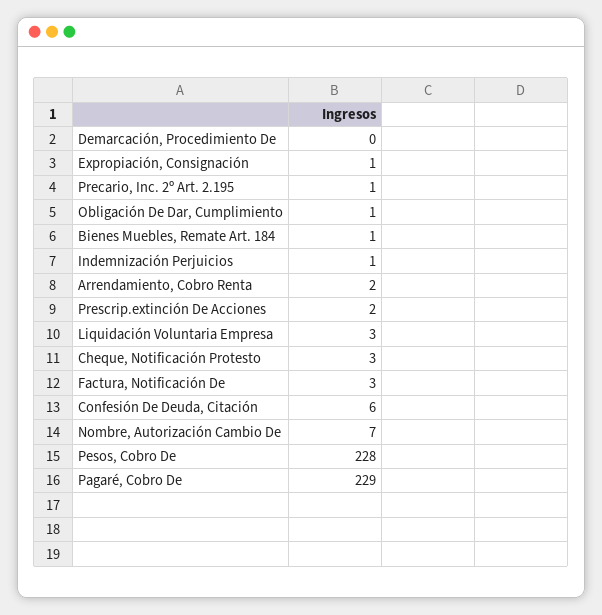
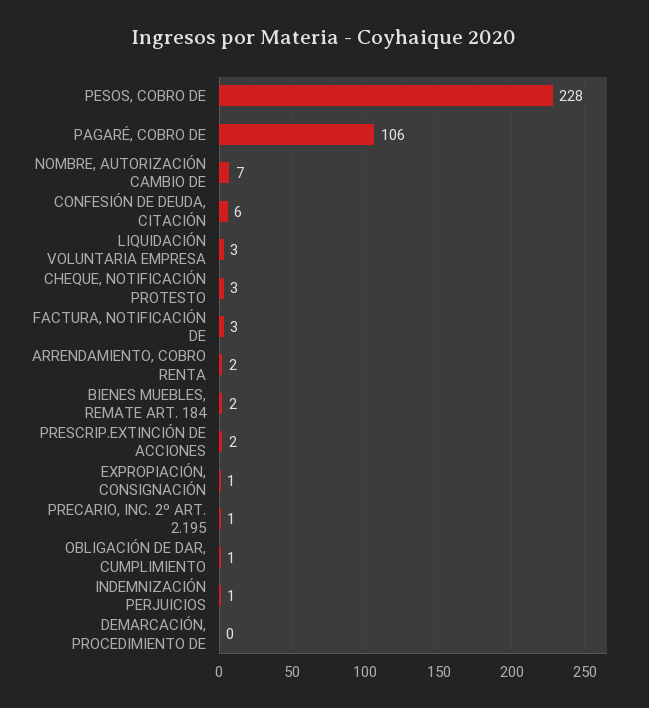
  {
    "Demarcación, Procedimiento De": 0,
    "Expropiación, Consignación": 1,
    "Precario, Inc. 2º Art. 2.195": 1,
    "Obligación De Dar, Cumplimiento": 1,
-   "Bienes Muebles, Remate Art. 184": 1,
+   "Bienes Muebles, Remate Art. 184": 2,
    "Indemnización Perjuicios": 1,
    "Arrendamiento, Cobro Renta": 2,
    "Prescrip.extinción De Acciones": 2,
    "Liquidación Voluntaria Empresa": 3,
    "Cheque, Notificación Protesto": 3,
    "Factura, Notificación De": 3,
    "Confesión De Deuda, Citación": 6,
    "Nombre, Autorización Cambio De": 7,
    "Pesos, Cobro De": 228,
-   "Pagaré, Cobro De": 229
+   "Pagaré, Cobro De": 106
  }

